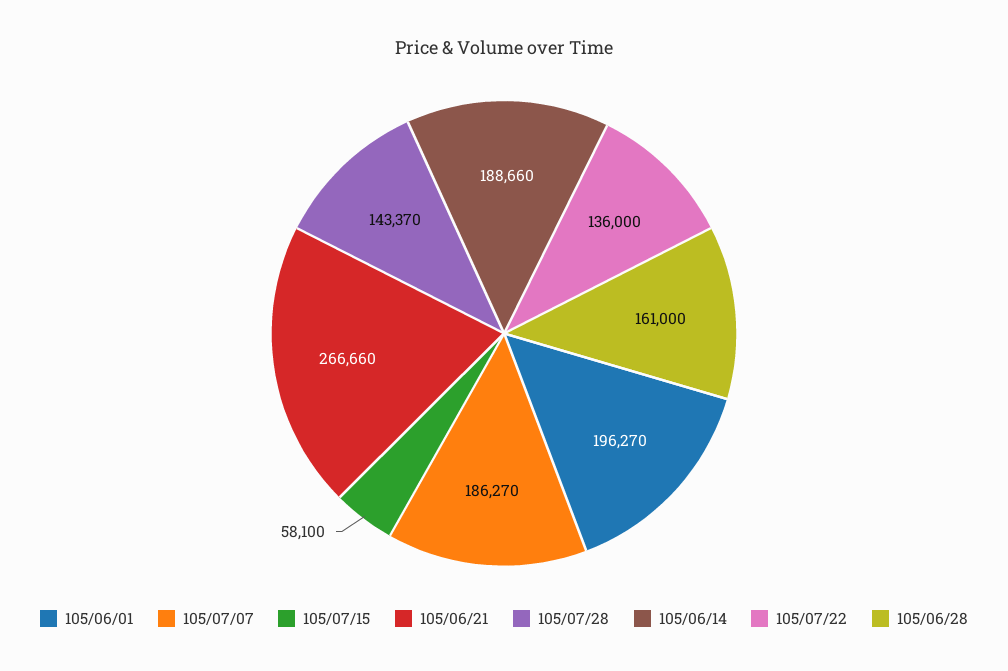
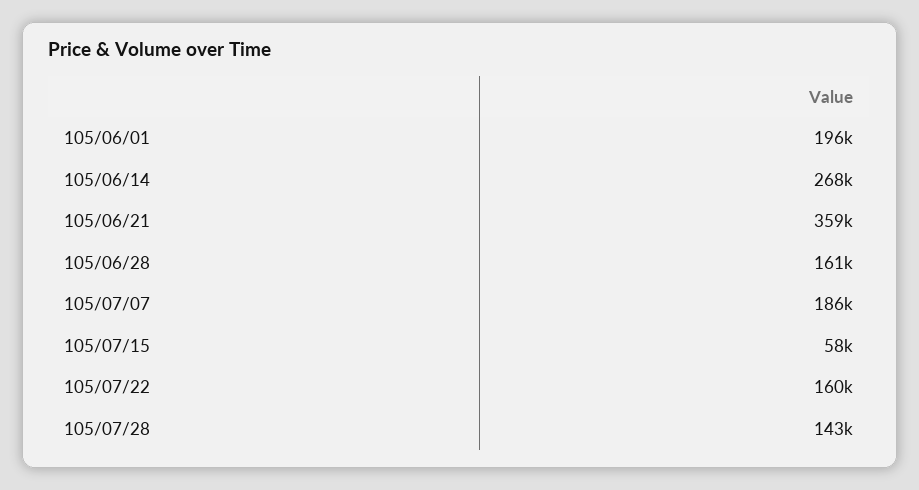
  {
    "105/06/01": 196270,
    "105/07/07": 186270,
    "105/07/15": 58100,
-   "105/06/21": 266660,
+   "105/06/21": 359000,
    "105/07/28": 143370,
-   "105/06/14": 188660,
+   "105/06/14": 268000,
-   "105/07/22": 136000,
+   "105/07/22": 160000,
    "105/06/28": 161000
  }

